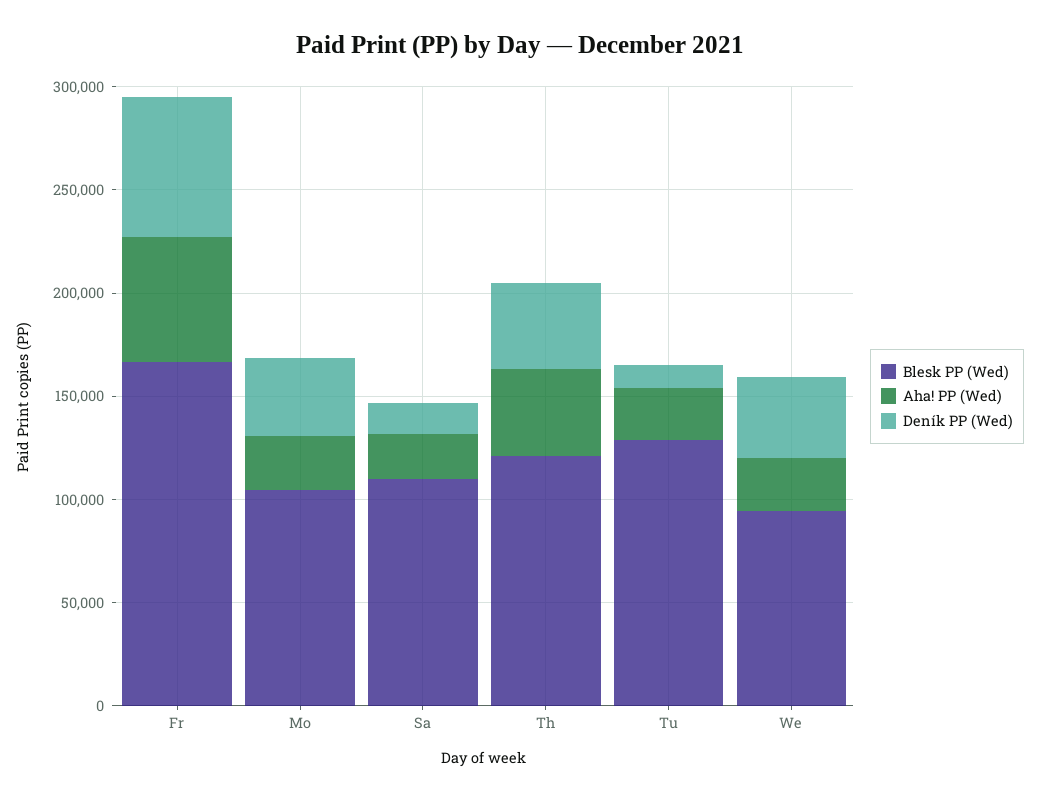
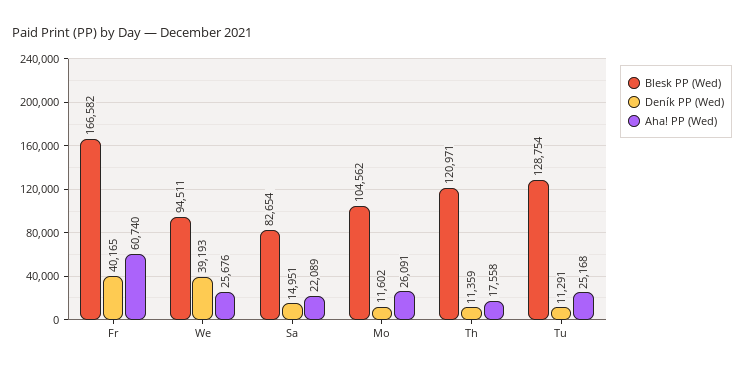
  {
    "Blesk PP (Wed)": {
      "Fr": 166582,
      "Mo": 104562,
-     "Sa": 110000,
+     "Sa": 82654,
      "Th": 120971,
      "Tu": 128754,
      "We": 94511
    },
    "Aha! PP (Wed)": {
      "Fr": 60740,
      "Mo": 26091,
      "Sa": 22089,
-     "Th": 40000,
+     "Th": 17558,
      "Tu": 25168,
      "We": 25676
    },
    "Deník PP (Wed)": {
-     "Fr": 70000,
+     "Fr": 40165,
-     "Mo": 40000,
+     "Mo": 11602,
      "Sa": 14951,
-     "Th": 40000,
+     "Th": 11359,
      "Tu": 11291,
      "We": 39193
    }
  }

